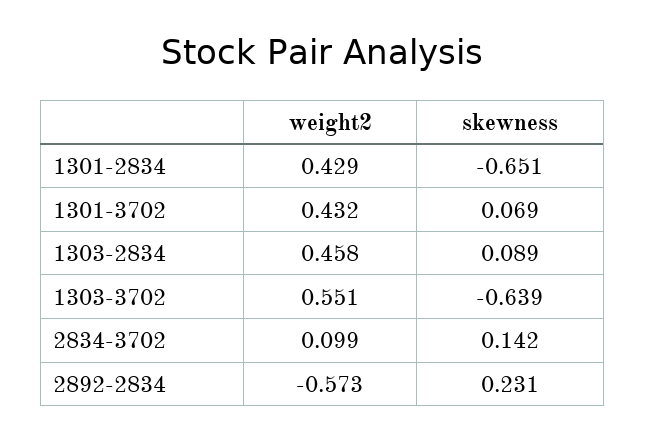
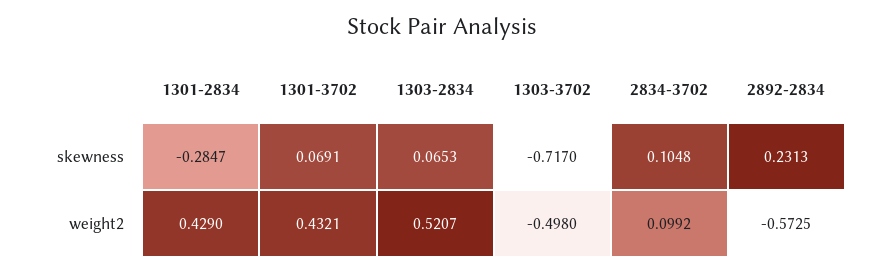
  {
    "weight2": {
      "1301-2834": 0.429,
      "1301-3702": 0.4321,
-     "1303-2834": 0.458,
+     "1303-2834": 0.5207,
-     "1303-3702": 0.551,
+     "1303-3702": -0.498,
      "2834-3702": 0.0992,
      "2892-2834": -0.5725
    },
    "skewness": {
-     "1301-2834": -0.651,
+     "1301-2834": -0.2847,
      "1301-3702": 0.0691,
-     "1303-2834": 0.089,
+     "1303-2834": 0.0653,
-     "1303-3702": -0.639,
+     "1303-3702": -0.717,
-     "2834-3702": 0.142,
+     "2834-3702": 0.1048,
      "2892-2834": 0.2313
    }
  }

